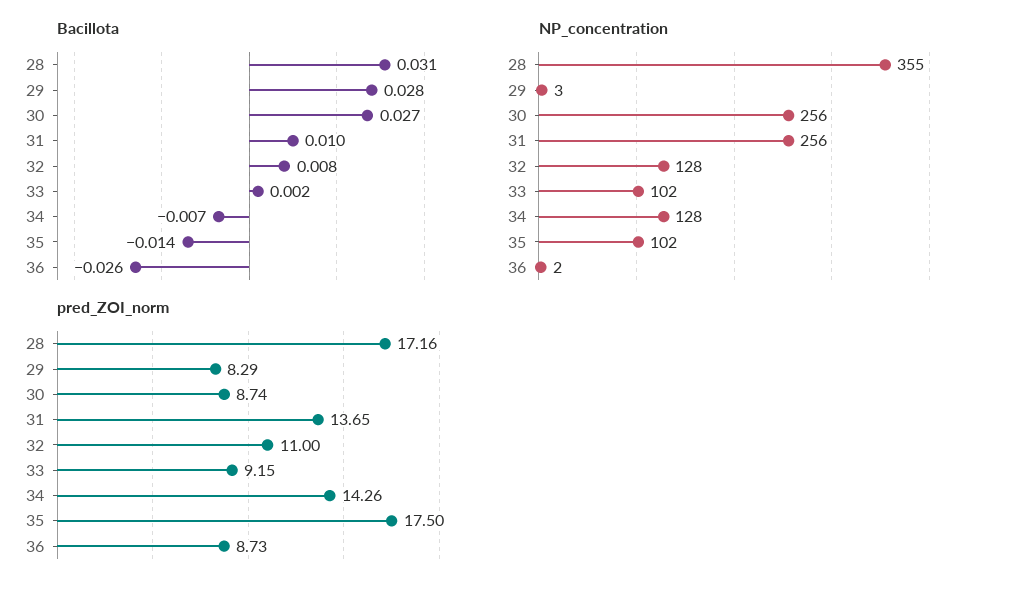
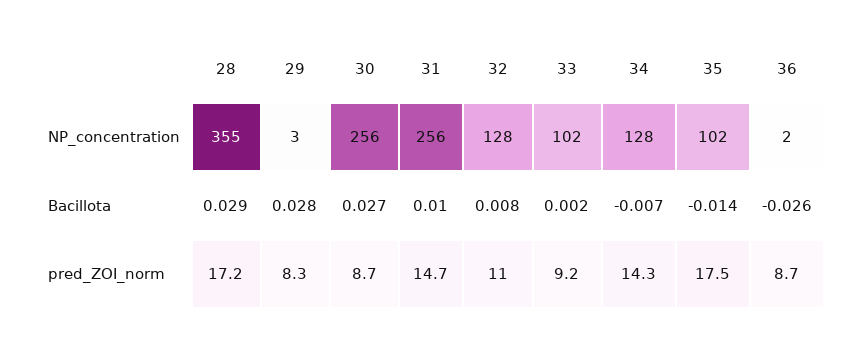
  {
    "Bacillota": {
-     "28": 0.031,
+     "28": 0.029,
      "29": 0.028,
      "30": 0.027,
      "31": 0.01,
      "32": 0.008,
      "33": 0.002,
      "34": -0.007,
      "35": -0.014,
      "36": -0.026
    },
    "NP_concentration": {
      "28": 355,
      "29": 3,
      "30": 256,
      "31": 256,
      "32": 128,
      "33": 102,
      "34": 128,
      "35": 102,
      "36": 2
    },
    "pred_ZOI_norm": {
      "28": 17.16,
      "29": 8.29,
      "30": 8.74,
-     "31": 13.65,
+     "31": 14.7,
      "32": 11,
      "33": 9.15,
      "34": 14.26,
      "35": 17.5,
      "36": 8.73
    }
  }

